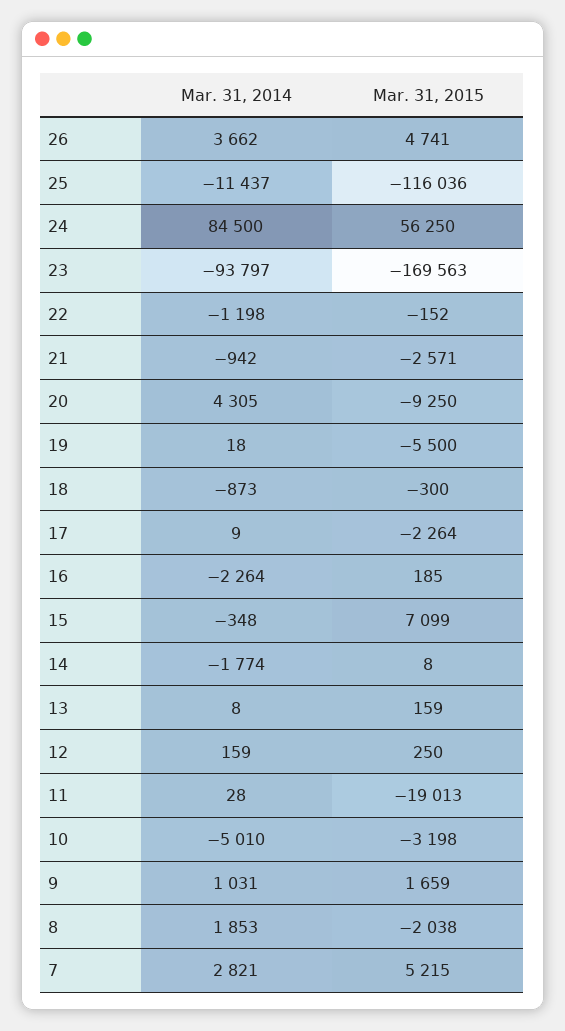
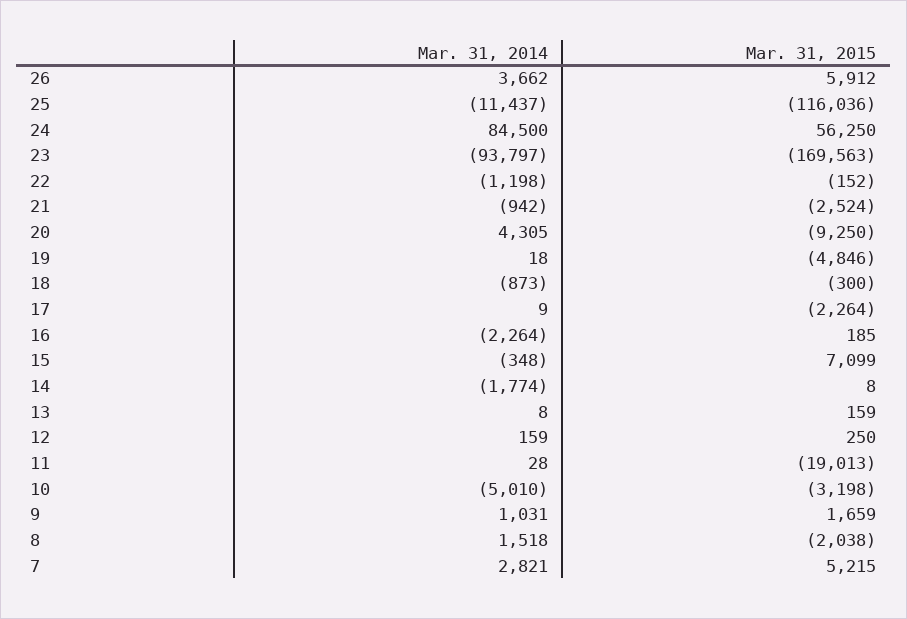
  {
    "Mar. 31, 2014": {
      "26": 3662,
      "25": -11437,
      "24": 84500,
      "23": -93797,
      "22": -1198,
      "21": -942,
      "20": 4305,
      "19": 18,
      "18": -873,
      "17": 9,
      "16": -2264,
      "15": -348,
      "14": -1774,
      "13": 8,
      "12": 159,
      "11": 28,
      "10": -5010,
      "9": 1031,
-     "8": 1853,
+     "8": 1518,
      "7": 2821
    },
    "Mar. 31, 2015": {
-     "26": 4741,
+     "26": 5912,
      "25": -116036,
      "24": 56250,
      "23": -169563,
      "22": -152,
-     "21": -2571,
+     "21": -2524,
      "20": -9250,
-     "19": -5500,
+     "19": -4846,
      "18": -300,
      "17": -2264,
      "16": 185,
      "15": 7099,
      "14": 8,
      "13": 159,
      "12": 250,
      "11": -19013,
      "10": -3198,
      "9": 1659,
      "8": -2038,
      "7": 5215
    }
  }

